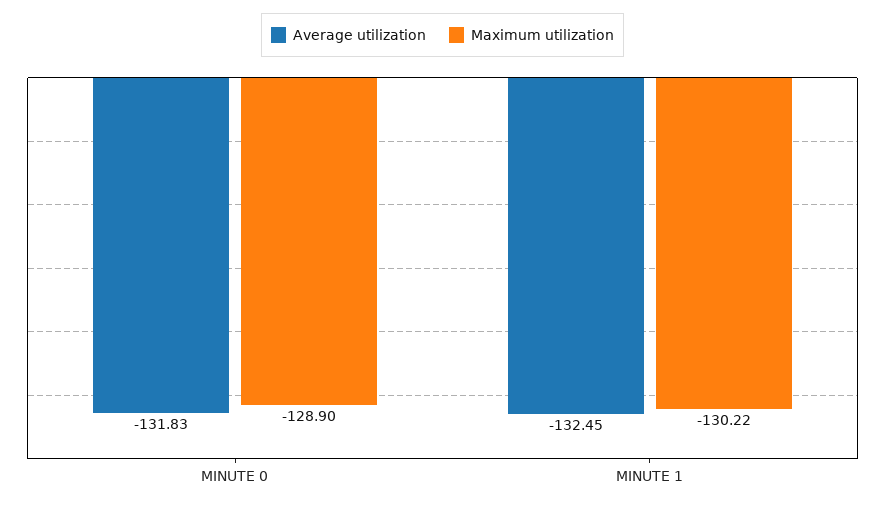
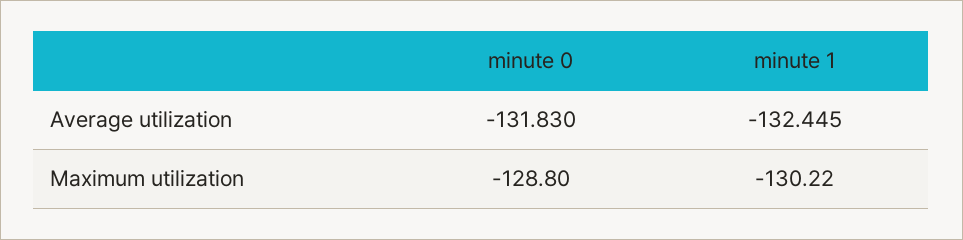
  {
    "Average utilization": {
      "MINUTE 0": -131.83,
      "MINUTE 1": -132.445
    },
    "Maximum utilization": {
-     "MINUTE 0": -128.9,
+     "MINUTE 0": -128.8,
      "MINUTE 1": -130.22
    }
  }

